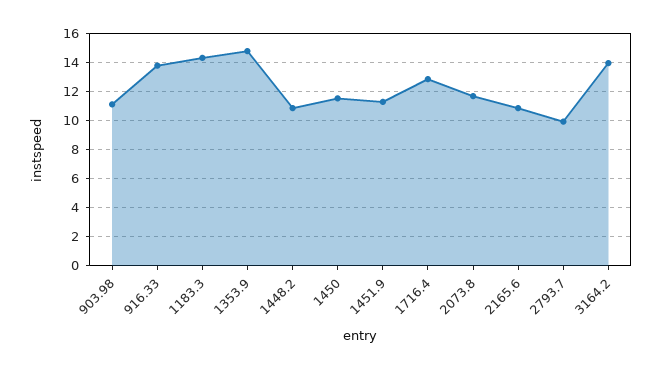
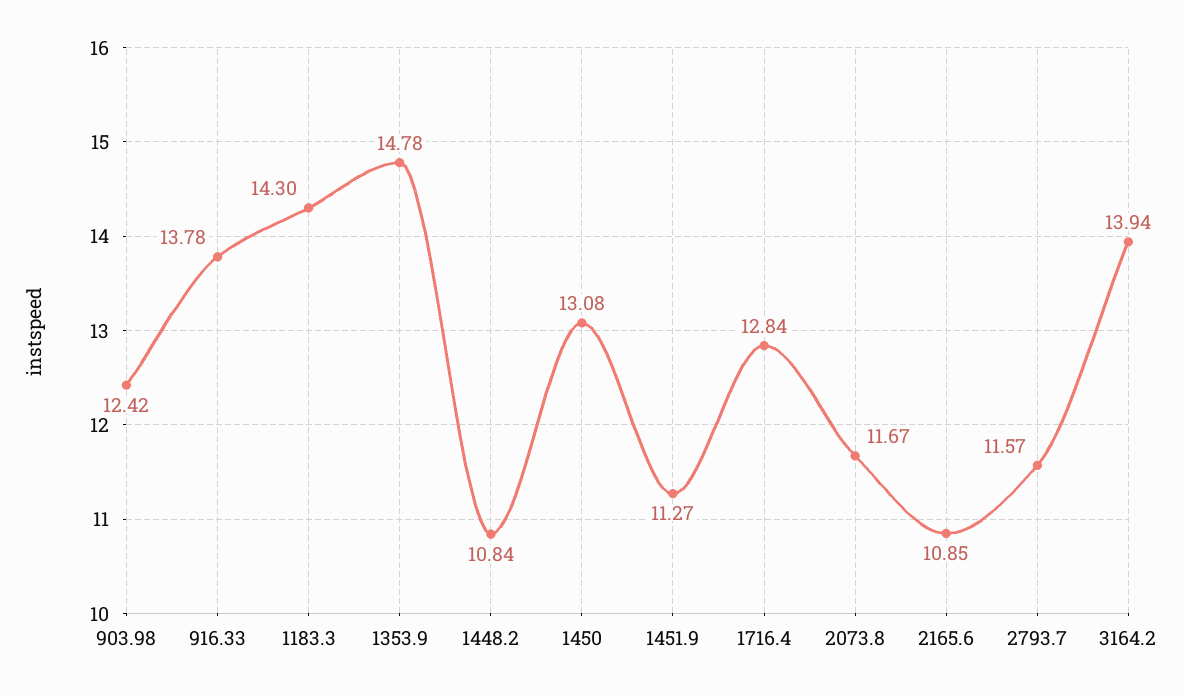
  {
-   "903.98": 11,
+   "903.98": 12.42,
    "916.33": 13.78,
    "1183.3": 14.3,
    "1353.9": 14.78,
    "1448.2": 10.84,
-   "1450": 11.5,
+   "1450": 13.08,
    "1451.9": 11.27,
    "1716.4": 12.84,
    "2073.8": 11.67,
    "2165.6": 10.85,
-   "2793.7": 10,
+   "2793.7": 11.57,
    "3164.2": 13.94
  }

